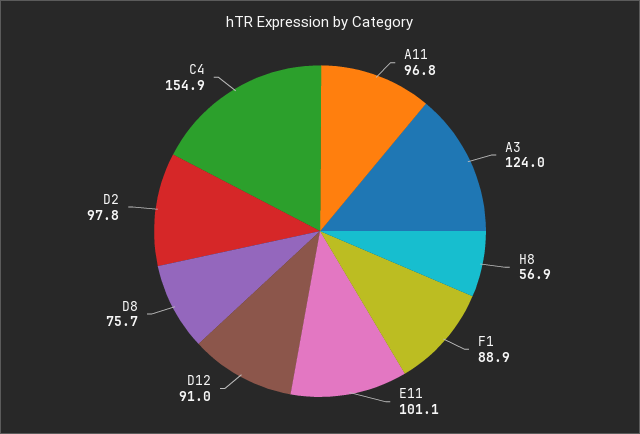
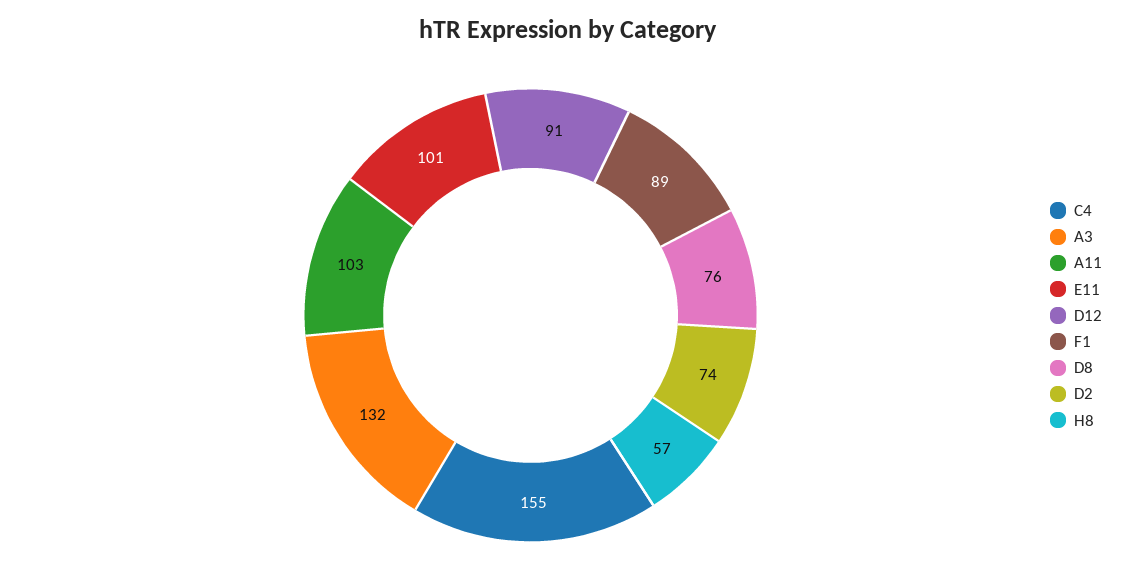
  {
-   "A11": 96.8,
+   "A11": 103,
-   "A3": 124,
+   "A3": 132,
    "H8": 56.9,
    "F1": 88.9,
    "E11": 101.1,
    "D12": 91,
    "D8": 75.7,
-   "D2": 97.8,
+   "D2": 74,
    "C4": 154.9
  }

